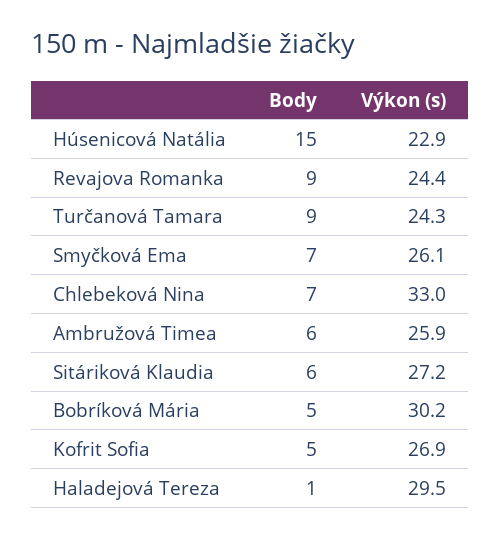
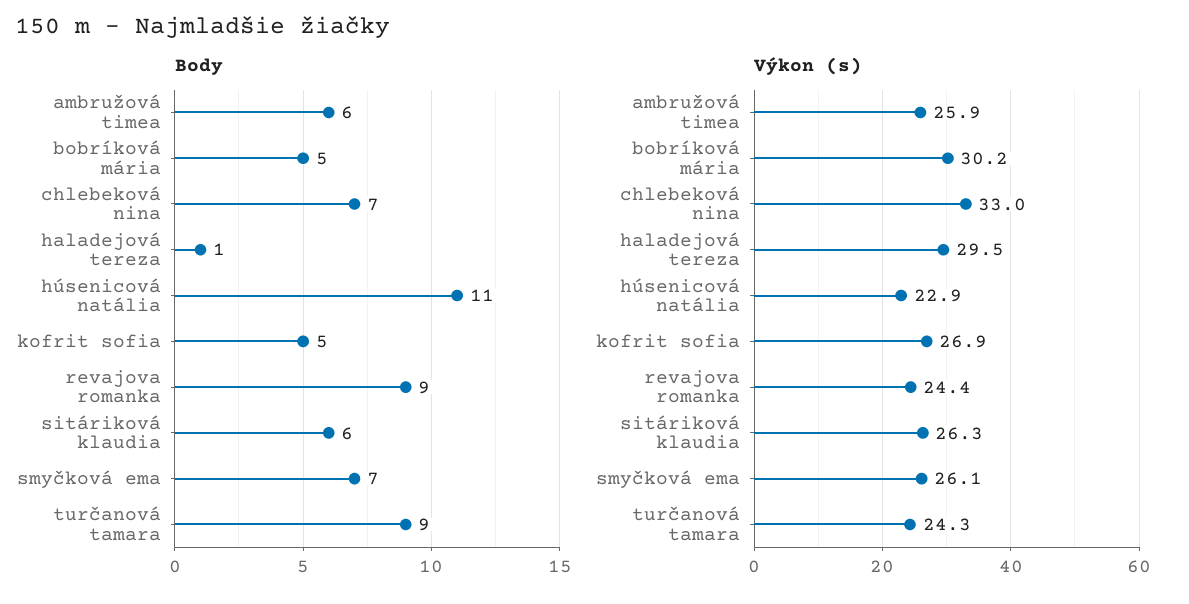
  {
    "Body": {
-     "Húsenicová Natália": 15,
+     "Húsenicová Natália": 11,
      "Revajova Romanka": 9,
      "Turčanová Tamara": 9,
      "Smyčková Ema": 7,
      "Chlebeková Nina": 7,
      "Ambružová Timea": 6,
      "Sitáriková Klaudia": 6,
      "Bobríková Mária": 5,
      "Kofrit Sofia": 5,
      "Haladejová Tereza": 1
    },
    "Výkon (s)": {
      "Húsenicová Natália": 22.9,
      "Revajova Romanka": 24.4,
      "Turčanová Tamara": 24.3,
      "Smyčková Ema": 26.1,
      "Chlebeková Nina": 33,
      "Ambružová Timea": 25.9,
-     "Sitáriková Klaudia": 27.2,
+     "Sitáriková Klaudia": 26.3,
      "Bobríková Mária": 30.2,
      "Kofrit Sofia": 26.9,
      "Haladejová Tereza": 29.5
    }
  }

